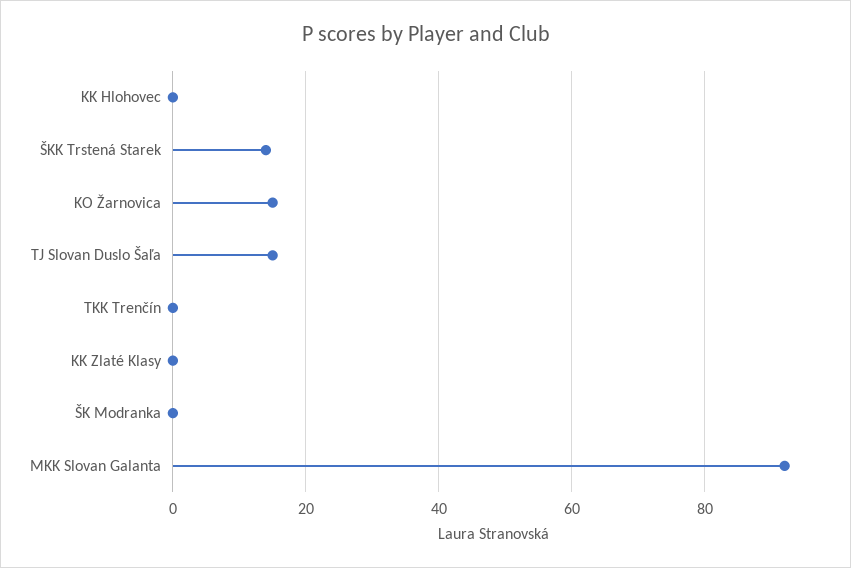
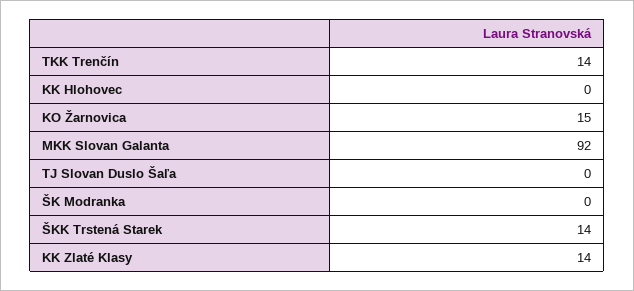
  {
    "KK Hlohovec": 0,
    "ŠKK Trstená Starek": 14,
    "KO Žarnovica": 15,
-   "TJ Slovan Duslo Šaľa": 15,
+   "TJ Slovan Duslo Šaľa": 0,
-   "TKK Trenčín": 0,
+   "TKK Trenčín": 14,
-   "KK Zlaté Klasy": 0,
+   "KK Zlaté Klasy": 14,
    "ŠK Modranka": 0,
    "MKK Slovan Galanta": 92
  }

